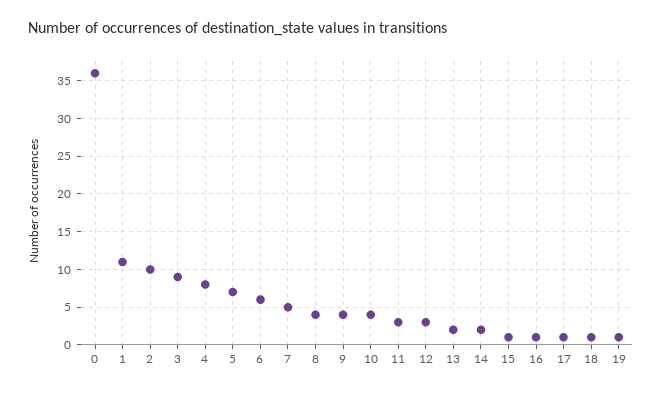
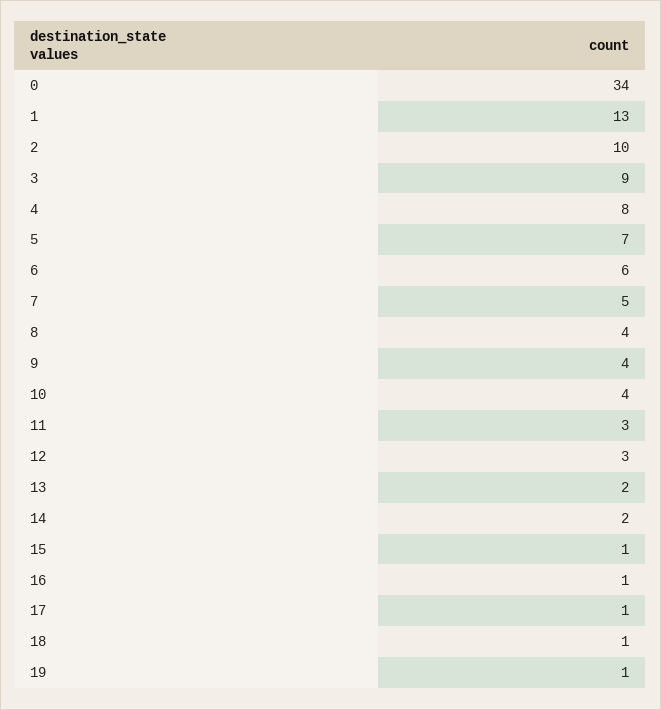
  {
-   "0": 36,
+   "0": 34,
-   "1": 11,
+   "1": 13,
    "2": 10,
    "3": 9,
    "4": 8,
    "5": 7,
    "6": 6,
    "7": 5,
    "8": 4,
    "9": 4,
    "10": 4,
    "11": 3,
    "12": 3,
    "13": 2,
    "14": 2,
    "15": 1,
    "16": 1,
    "17": 1,
    "18": 1,
    "19": 1
  }

